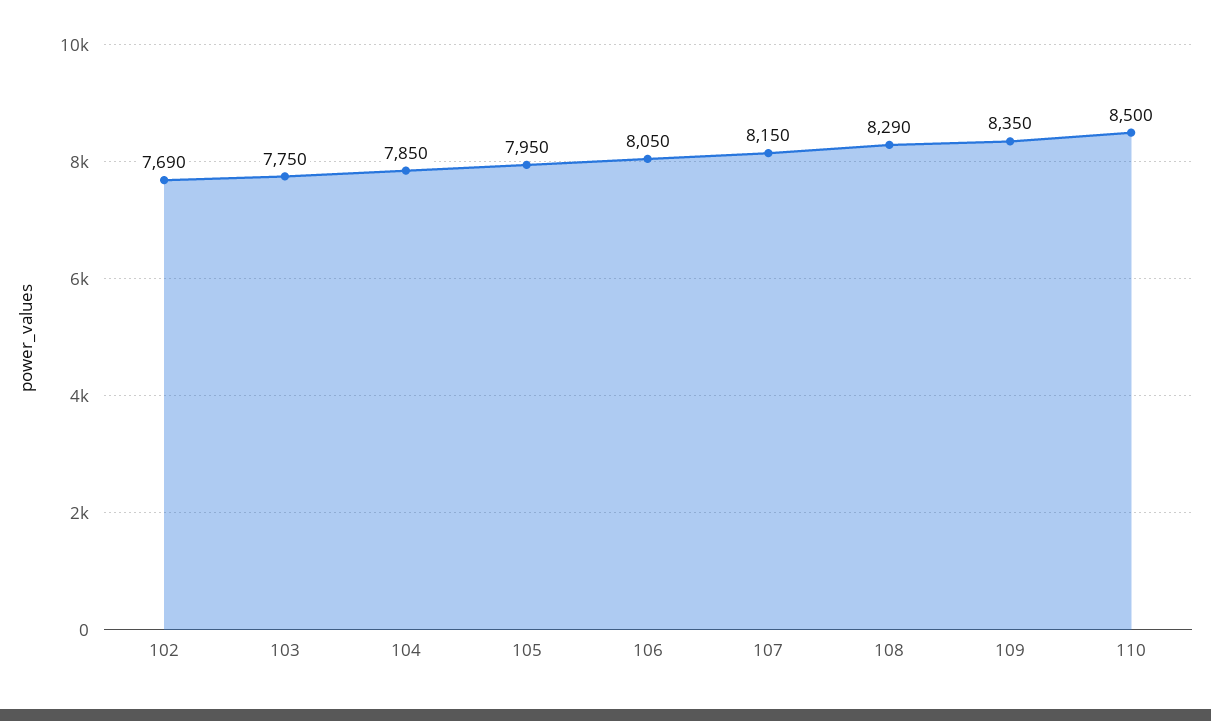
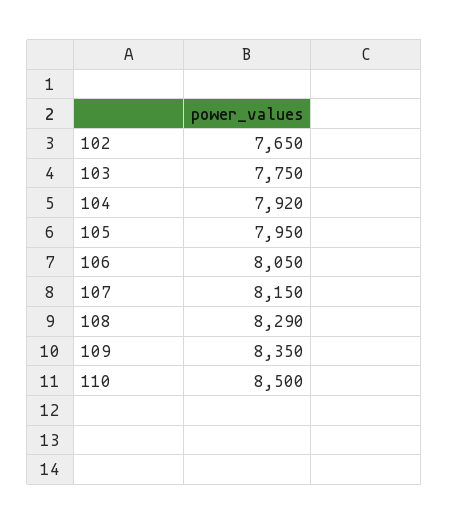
  {
-   "102": 7690,
+   "102": 7650,
    "103": 7750,
-   "104": 7850,
+   "104": 7920,
    "105": 7950,
    "106": 8050,
    "107": 8150,
    "108": 8290,
    "109": 8350,
    "110": 8500
  }

